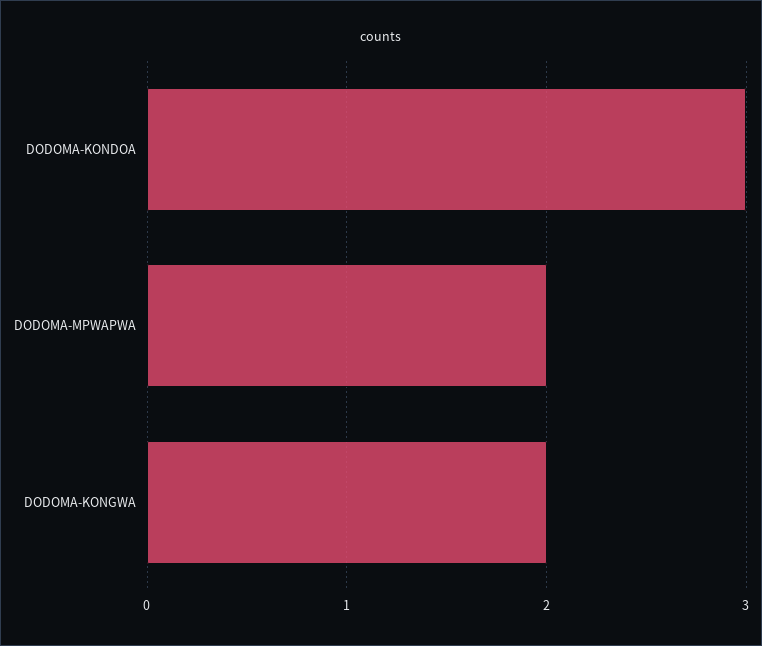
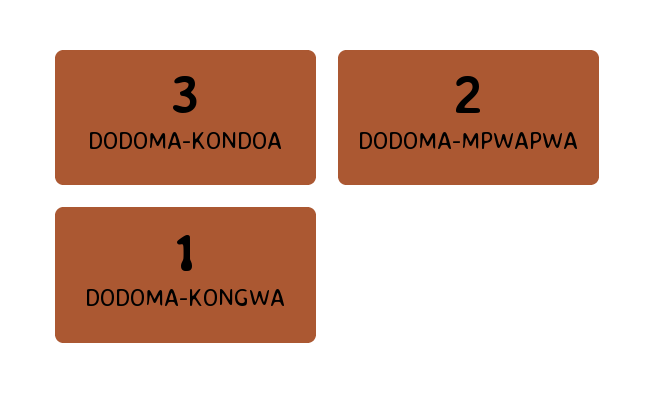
  {
    "DODOMA-KONDOA": 3,
    "DODOMA-MPWAPWA": 2,
-   "DODOMA-KONGWA": 2
+   "DODOMA-KONGWA": 1
  }

